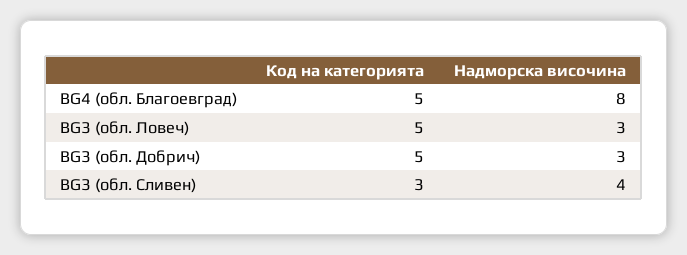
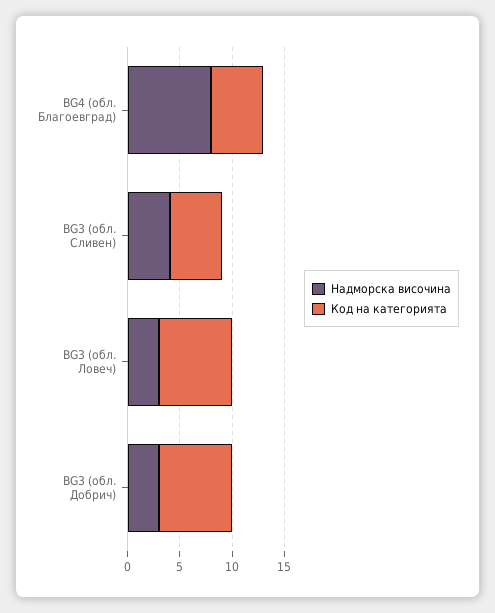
  {
    "Код на категорията": {
      "BG4 (обл. Благоевград)": 5,
-     "BG3 (обл. Ловеч)": 5,
+     "BG3 (обл. Ловеч)": 7,
-     "BG3 (обл. Добрич)": 5,
+     "BG3 (обл. Добрич)": 7,
-     "BG3 (обл. Сливен)": 3
+     "BG3 (обл. Сливен)": 5
    },
    "Надморска височина": {
      "BG4 (обл. Благоевград)": 8,
      "BG3 (обл. Ловеч)": 3,
      "BG3 (обл. Добрич)": 3,
      "BG3 (обл. Сливен)": 4
    }
  }

